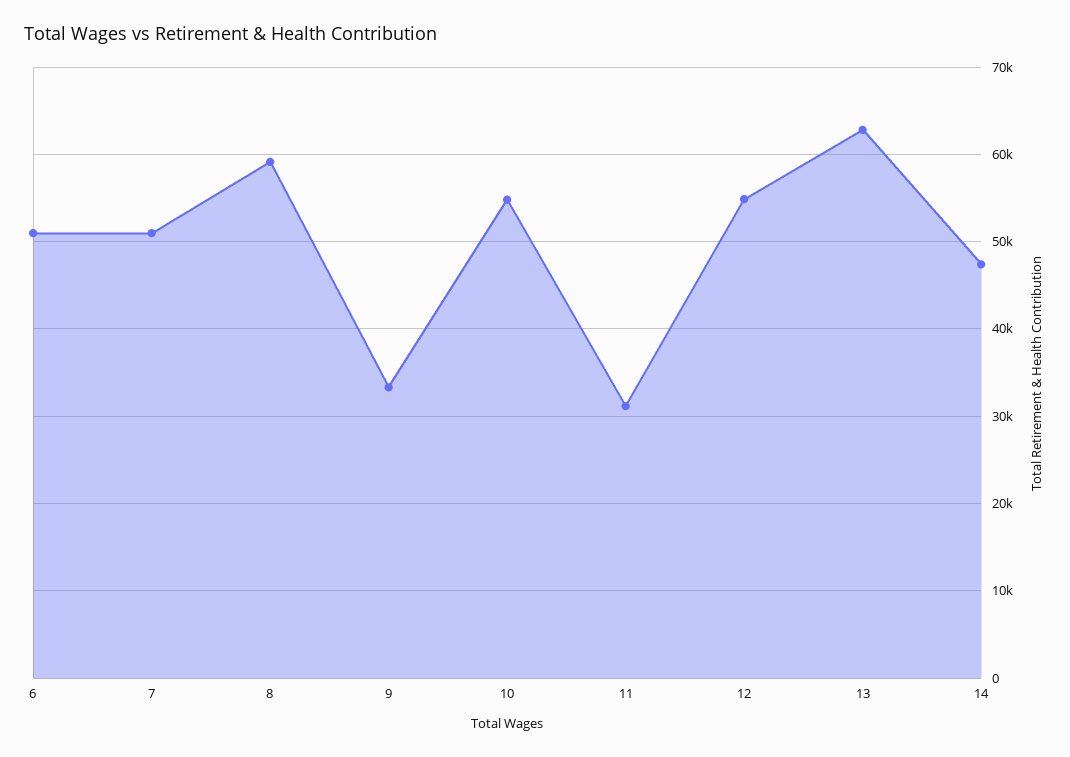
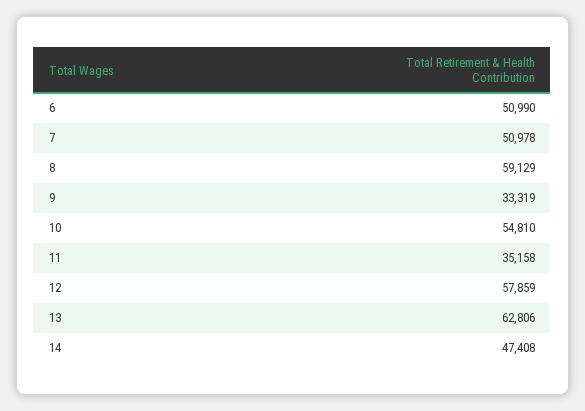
  {
    "6": 50990,
    "7": 50978,
    "8": 59129,
    "9": 33319,
    "10": 54810,
-   "11": 31000,
+   "11": 35158,
-   "12": 55000,
+   "12": 57859,
    "13": 62806,
    "14": 47408
  }

